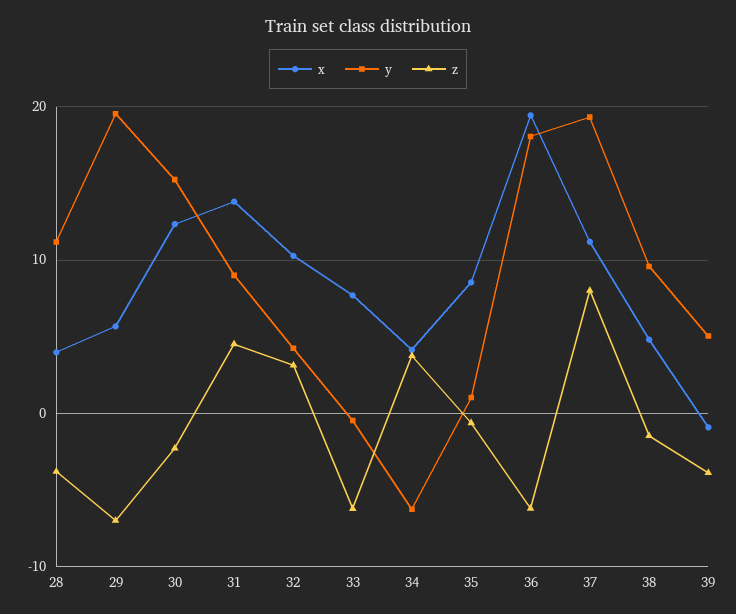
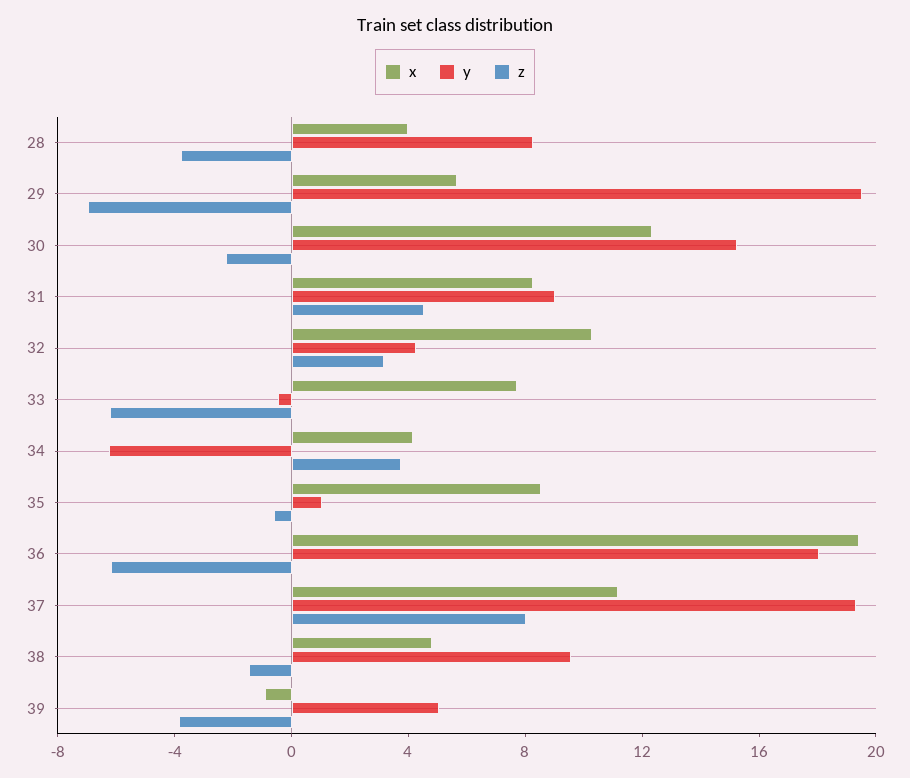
  {
    "x": {
      "28": 4,
      "29": 6,
      "30": 12,
-     "31": 14,
+     "31": 8,
      "32": 10,
      "33": 8,
      "34": 4,
      "35": 9,
      "36": 19,
      "37": 11,
      "38": 5,
      "39": -1
    },
    "y": {
-     "28": 11,
+     "28": 8,
      "29": 20,
      "30": 15,
      "31": 9,
      "32": 4,
      "33": 0,
      "34": -6,
      "35": 1,
      "36": 18,
      "37": 19,
      "38": 10,
      "39": 5
    },
    "z": {
      "28": -4,
      "29": -7,
      "30": -2,
      "31": 5,
      "32": 3,
      "33": -6,
      "34": 4,
      "35": -1,
      "36": -6,
      "37": 8,
      "38": -1,
      "39": -4
    }
  }

